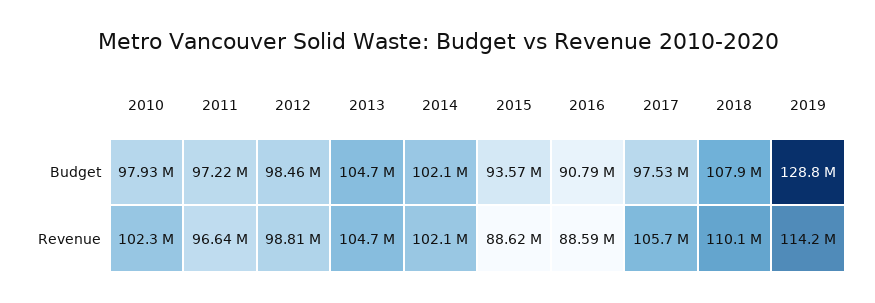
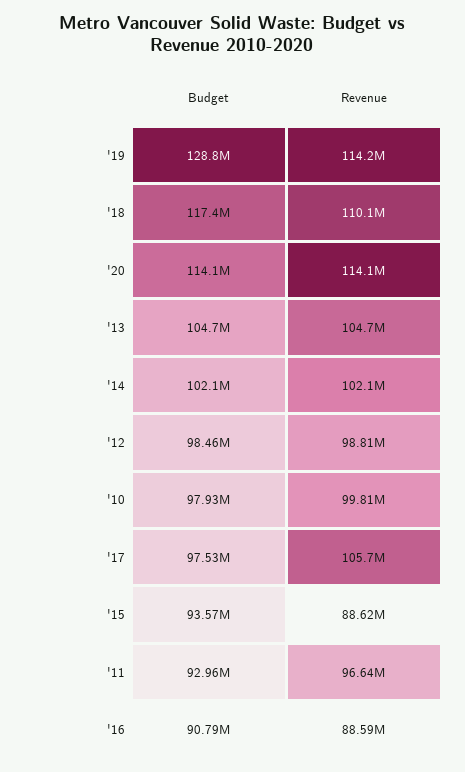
  {
    "2010": {
      "Budget": 97930000,
-     "Revenue": 102300000
+     "Revenue": 99810000
    },
    "2011": {
-     "Budget": 97220000,
+     "Budget": 92960000,
      "Revenue": 96640000
    },
    "2012": {
      "Budget": 98460000,
      "Revenue": 98810000
    },
    "2013": {
      "Budget": 104700000,
      "Revenue": 104700000
    },
    "2014": {
      "Budget": 102100000,
      "Revenue": 102100000
    },
    "2015": {
      "Budget": 93570000,
      "Revenue": 88620000
    },
    "2016": {
      "Budget": 90790000,
      "Revenue": 88590000
    },
    "2017": {
      "Budget": 97530000,
      "Revenue": 105700000
    },
    "2018": {
-     "Budget": 107900000,
+     "Budget": 117400000,
      "Revenue": 110100000
    },
    "2019": {
      "Budget": 128800000,
      "Revenue": 114200000
-   }
+   },
+   "'20": {
+     "Budget": 114100000,
+     "Revenue": 114100000
+   }
  }

